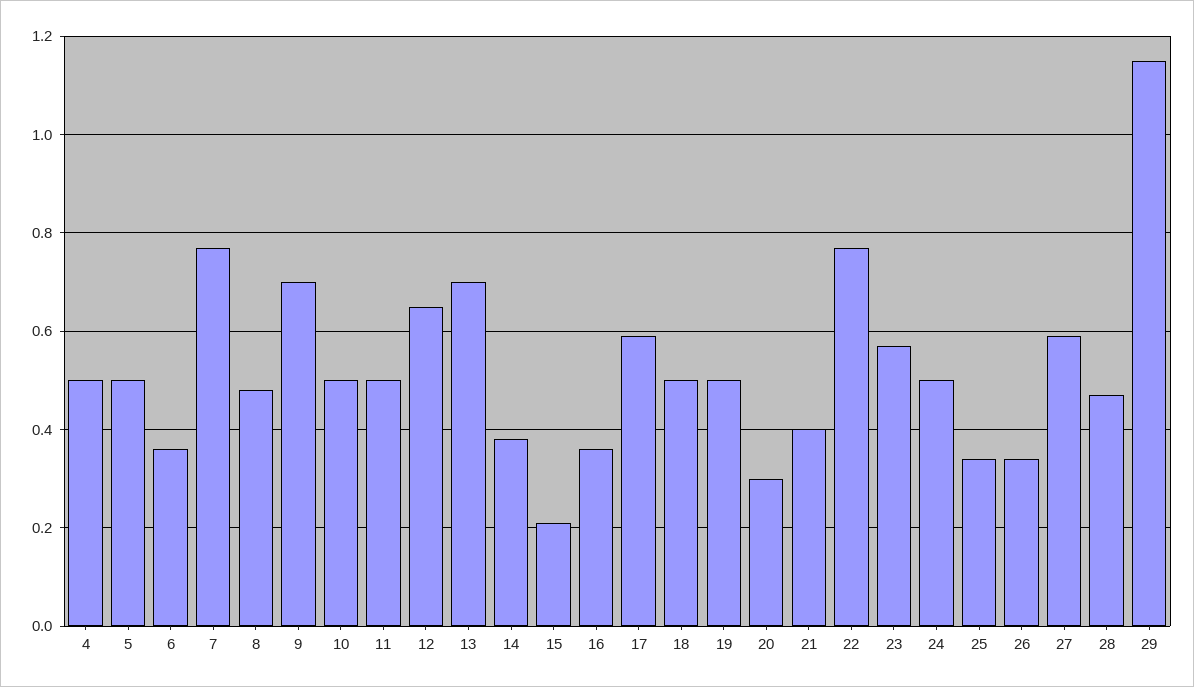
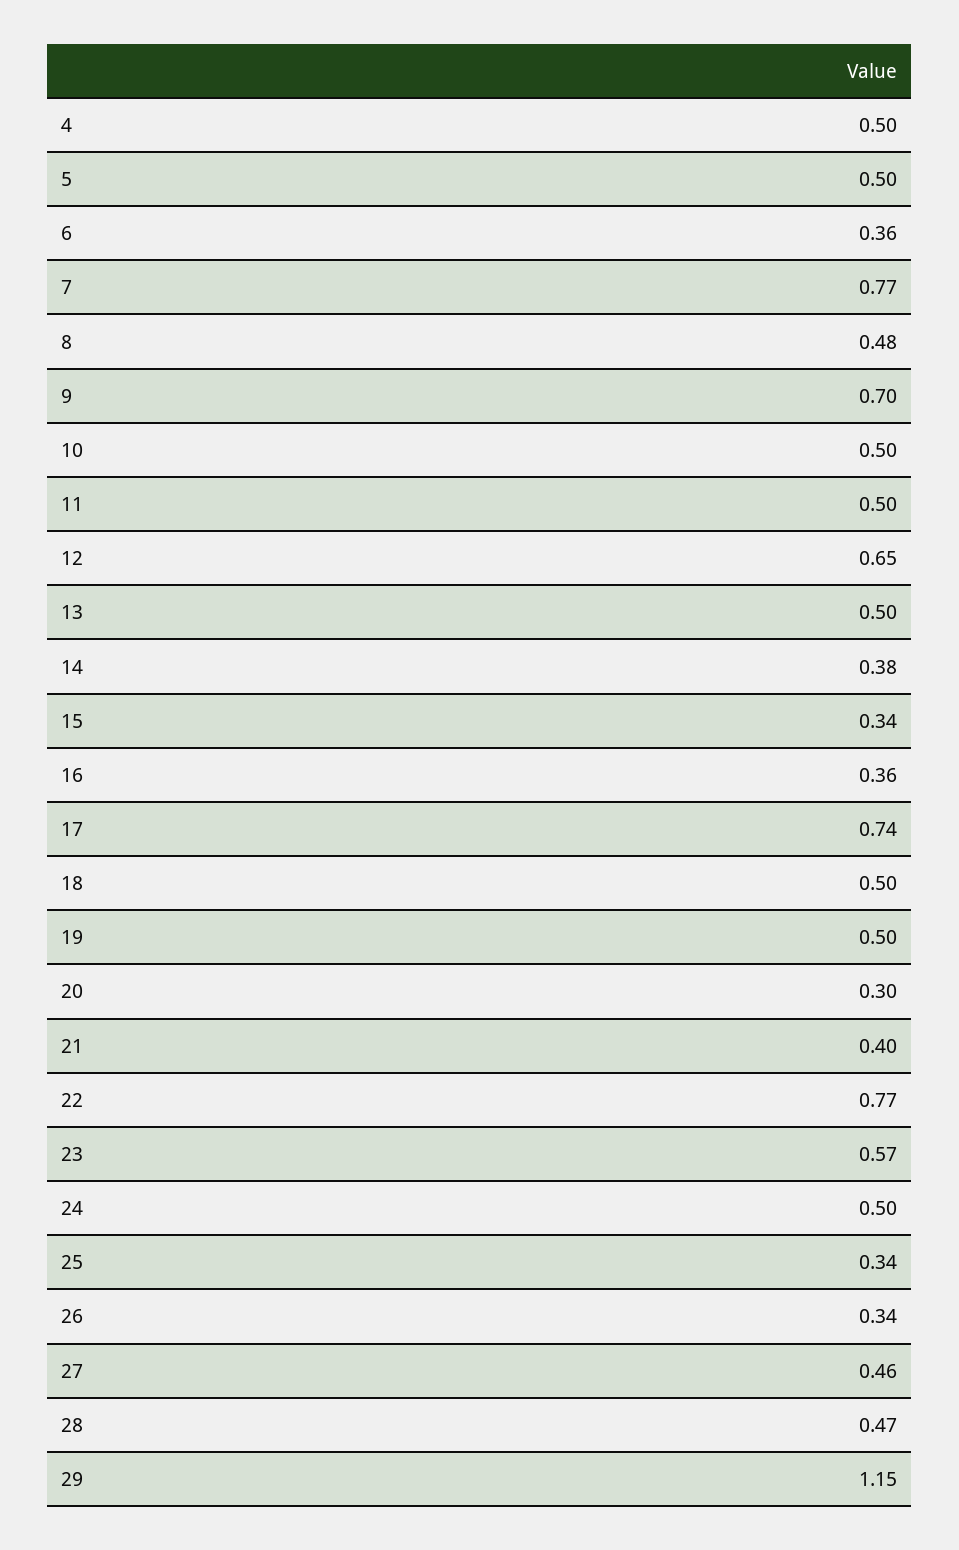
  {
    "4": 0.5,
    "5": 0.5,
    "6": 0.36,
    "7": 0.77,
    "8": 0.48,
    "9": 0.7,
    "10": 0.5,
    "11": 0.5,
    "12": 0.65,
-   "13": 0.7,
+   "13": 0.5,
    "14": 0.38,
-   "15": 0.2,
+   "15": 0.34,
    "16": 0.36,
-   "17": 0.6,
+   "17": 0.74,
    "18": 0.5,
    "19": 0.5,
    "20": 0.3,
    "21": 0.4,
    "22": 0.77,
    "23": 0.57,
    "24": 0.5,
    "25": 0.34,
    "26": 0.34,
-   "27": 0.6,
+   "27": 0.46,
    "28": 0.47,
    "29": 1.15
  }

